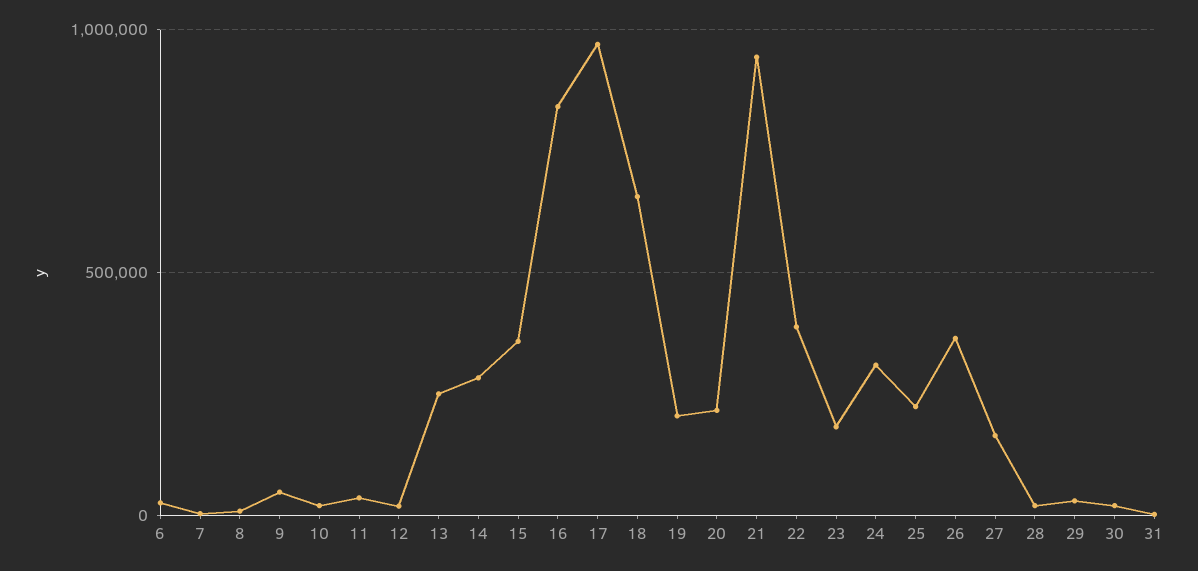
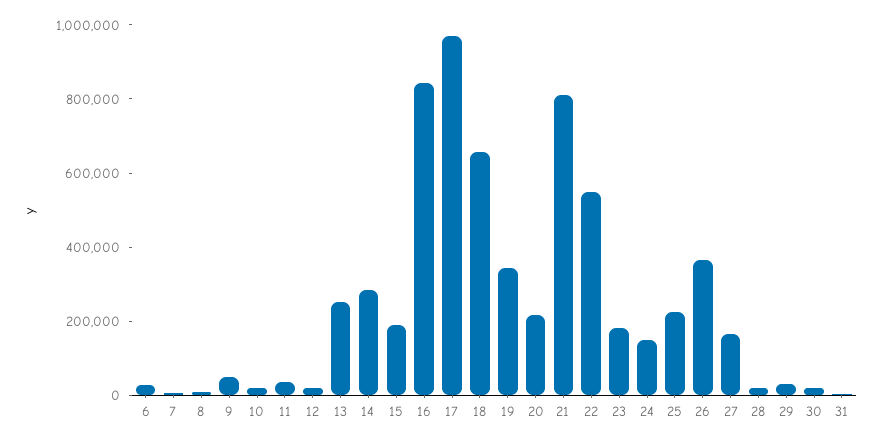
  {
    "6": 50000,
    "7": 0,
    "8": 0,
    "9": 50000,
    "10": 0,
    "11": 50000,
    "12": 0,
    "13": 250000,
    "14": 300000,
-   "15": 350000,
+   "15": 200000,
    "16": 850000,
    "17": 950000,
    "18": 650000,
-   "19": 200000,
+   "19": 350000,
    "20": 200000,
-   "21": 950000,
+   "21": 800000,
-   "22": 400000,
+   "22": 550000,
    "23": 200000,
-   "24": 300000,
+   "24": 150000,
    "25": 250000,
    "26": 350000,
    "27": 150000,
    "28": 0,
    "29": 50000,
    "30": 0,
    "31": 0
  }

